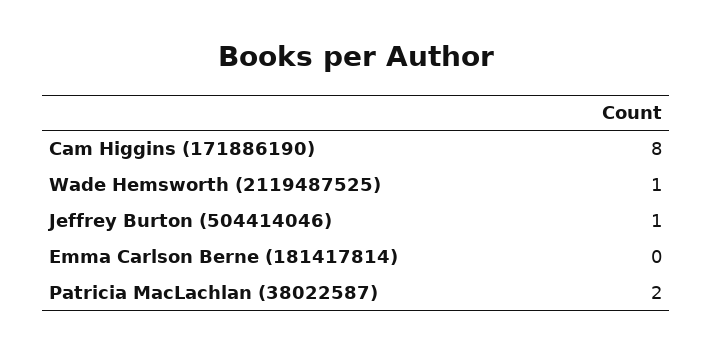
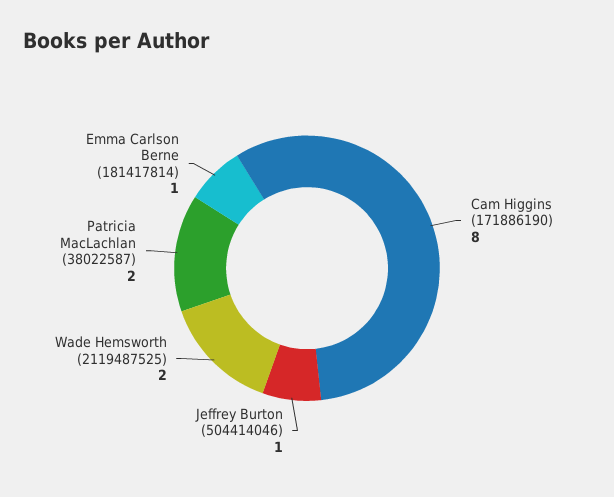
  {
    "Cam Higgins (171886190)": 8,
-   "Wade Hemsworth (2119487525)": 1,
+   "Wade Hemsworth (2119487525)": 2,
    "Jeffrey Burton (504414046)": 1,
-   "Emma Carlson Berne (181417814)": 0,
+   "Emma Carlson Berne (181417814)": 1,
    "Patricia MacLachlan (38022587)": 2
  }

